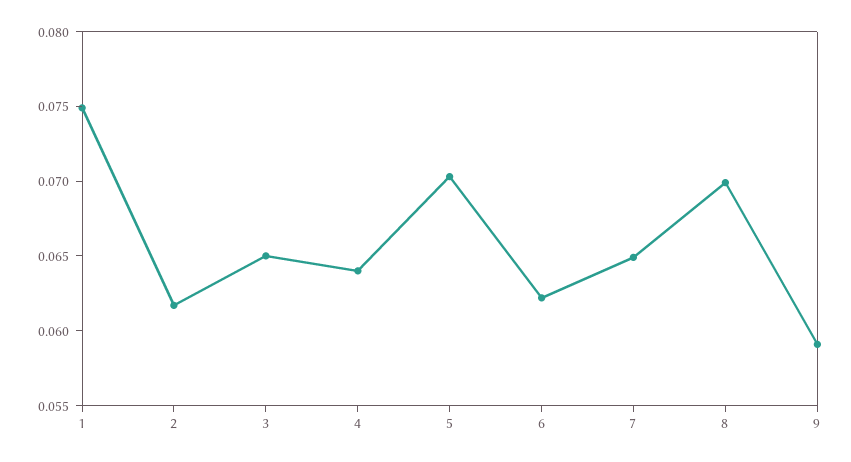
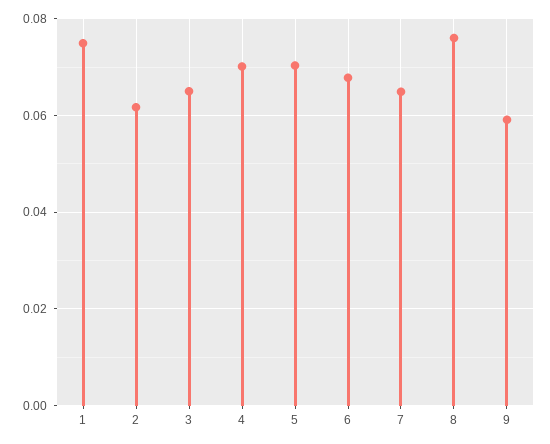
  {
    "1": 0.075,
    "2": 0.062,
    "3": 0.065,
-   "4": 0.064,
+   "4": 0.07,
    "5": 0.07,
-   "6": 0.062,
+   "6": 0.068,
    "7": 0.065,
-   "8": 0.07,
+   "8": 0.076,
    "9": 0.059
  }

